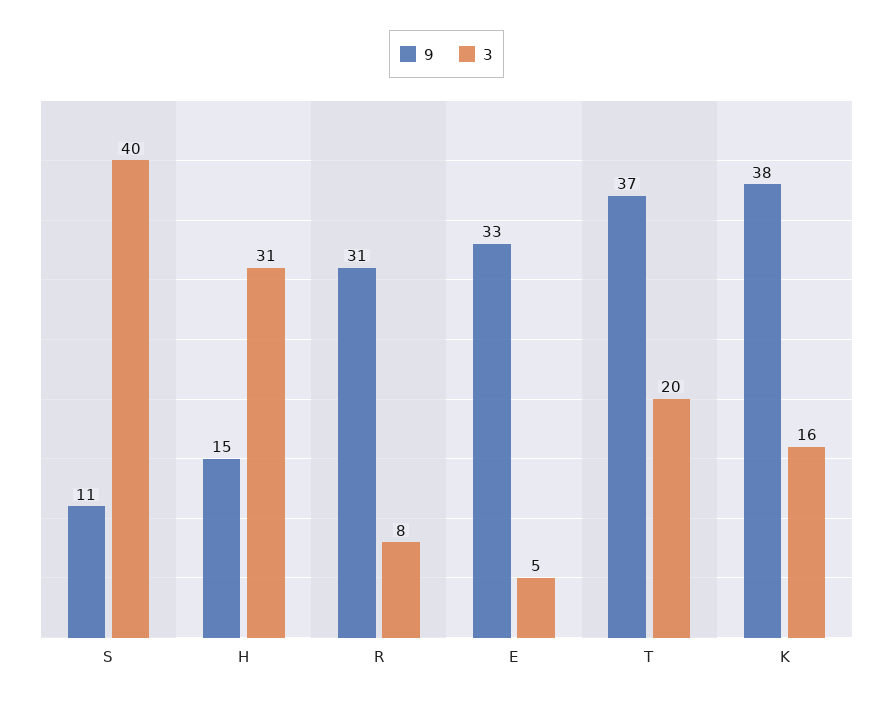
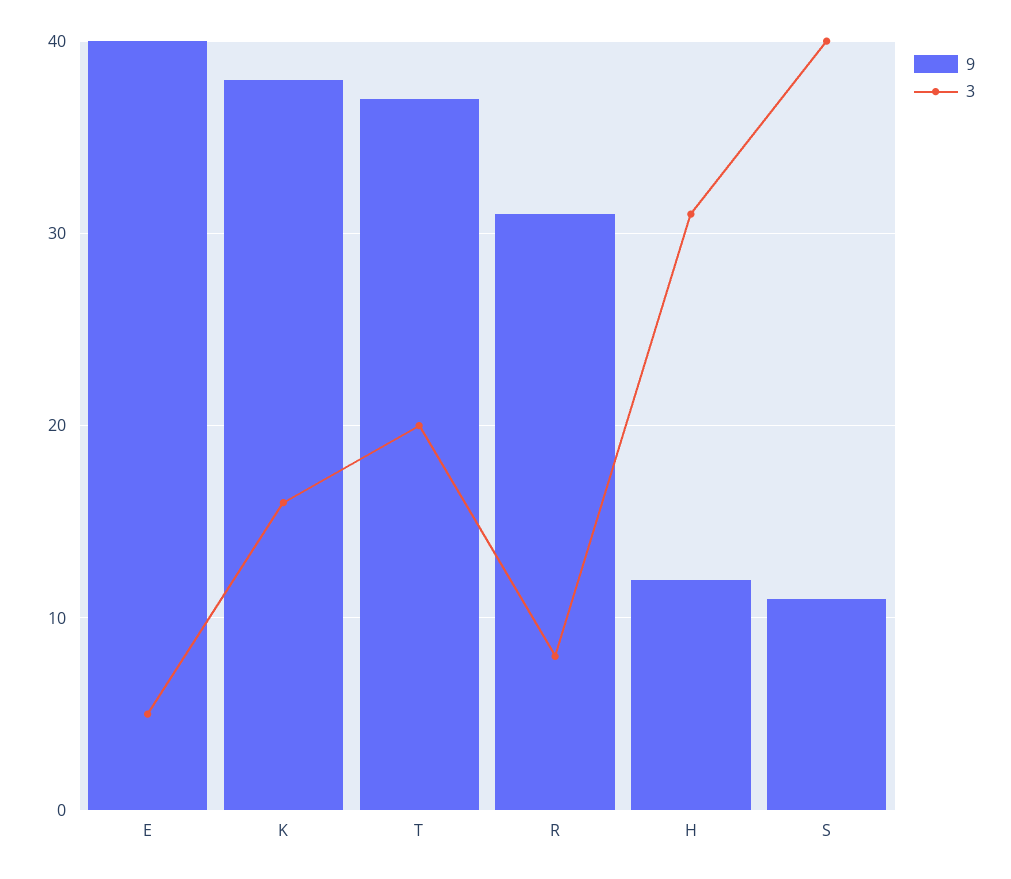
  {
    "9": {
      "S": 11,
-     "H": 15,
+     "H": 12,
      "R": 31,
-     "E": 33,
+     "E": 40,
      "T": 37,
      "K": 38
    },
    "3": {
      "S": 40,
      "H": 31,
      "R": 8,
      "E": 5,
      "T": 20,
      "K": 16
    }
  }

